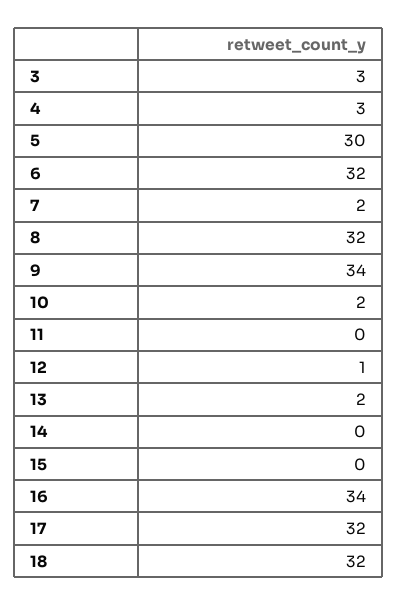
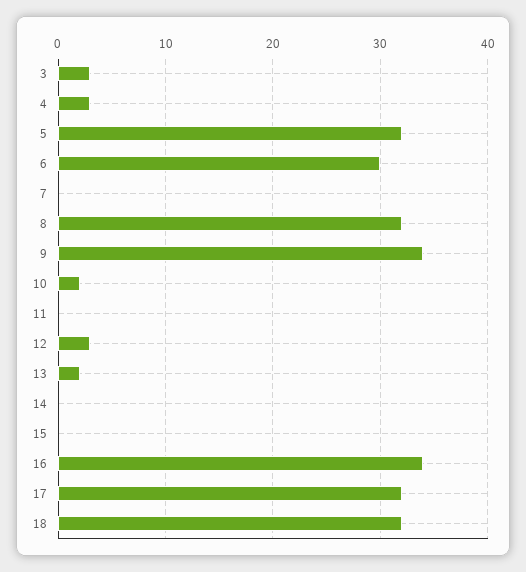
  {
    "3": 3,
    "4": 3,
-   "5": 30,
+   "5": 32,
-   "6": 32,
+   "6": 30,
-   "7": 2,
+   "7": 0,
    "8": 32,
    "9": 34,
    "10": 2,
    "11": 0,
-   "12": 1,
+   "12": 3,
    "13": 2,
    "14": 0,
    "15": 0,
    "16": 34,
    "17": 32,
    "18": 32
  }

